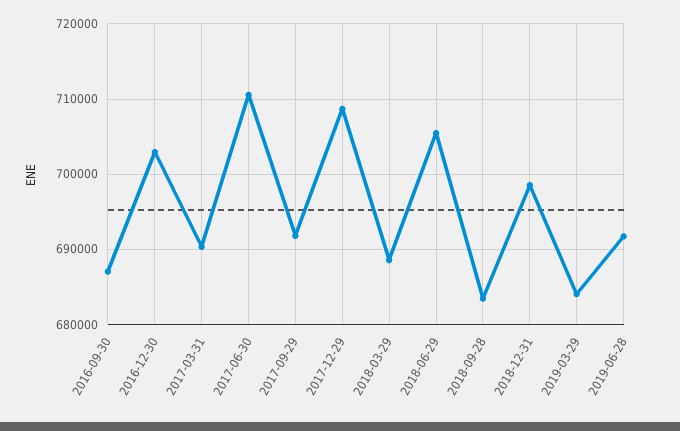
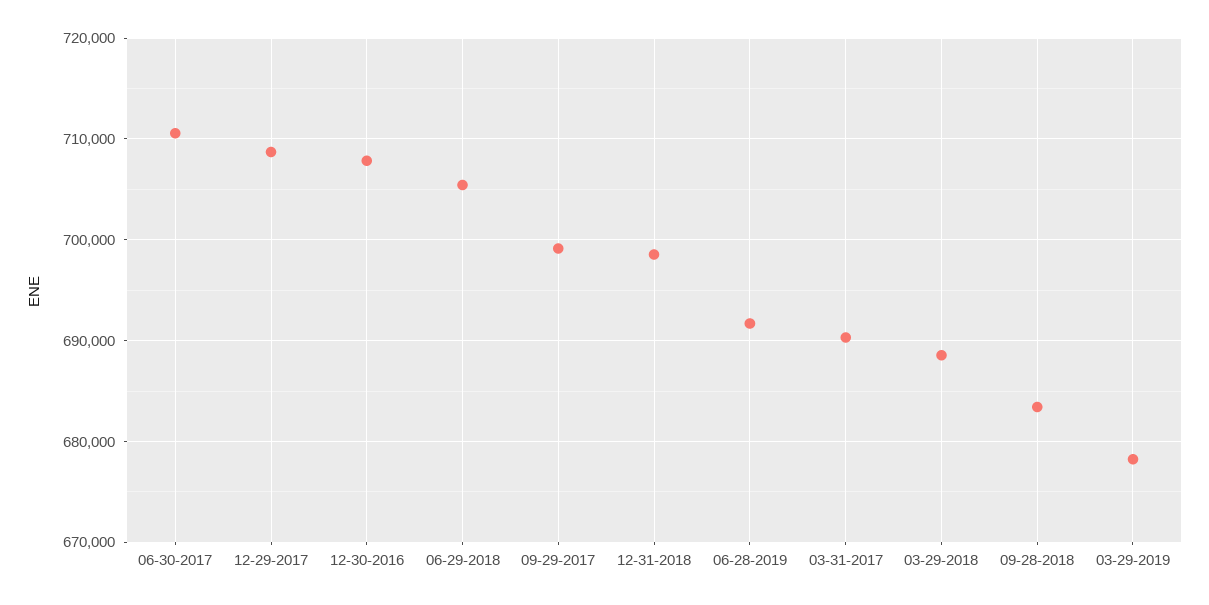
  {
-   "2016-09-30": 687000,
-   "2016-12-30": 703000,
+   "2016-12-30": 708000,
    "2017-03-31": 690000,
    "2017-06-30": 711000,
-   "2017-09-29": 692000,
+   "2017-09-29": 699000,
    "2017-12-29": 709000,
    "2018-03-29": 689000,
    "2018-06-29": 705000,
    "2018-09-28": 683000,
    "2018-12-31": 699000,
-   "2019-03-29": 684000,
+   "2019-03-29": 678000,
    "2019-06-28": 692000
  }

